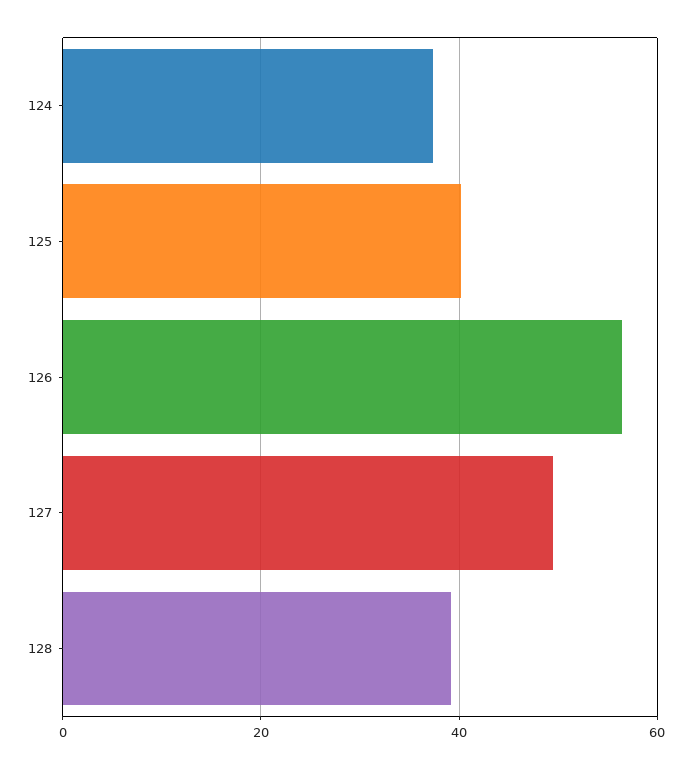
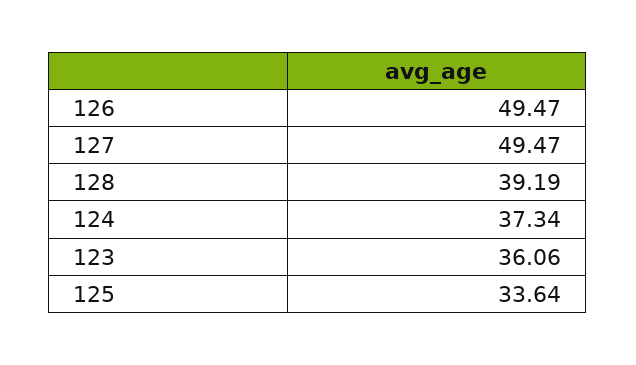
  {
    "124": 37.34,
-   "125": 40,
+   "125": 33.64,
-   "126": 56,
+   "126": 49.47,
    "127": 49.47,
-   "128": 39.19
+   "128": 39.19,
+   "123": 36.06
  }

